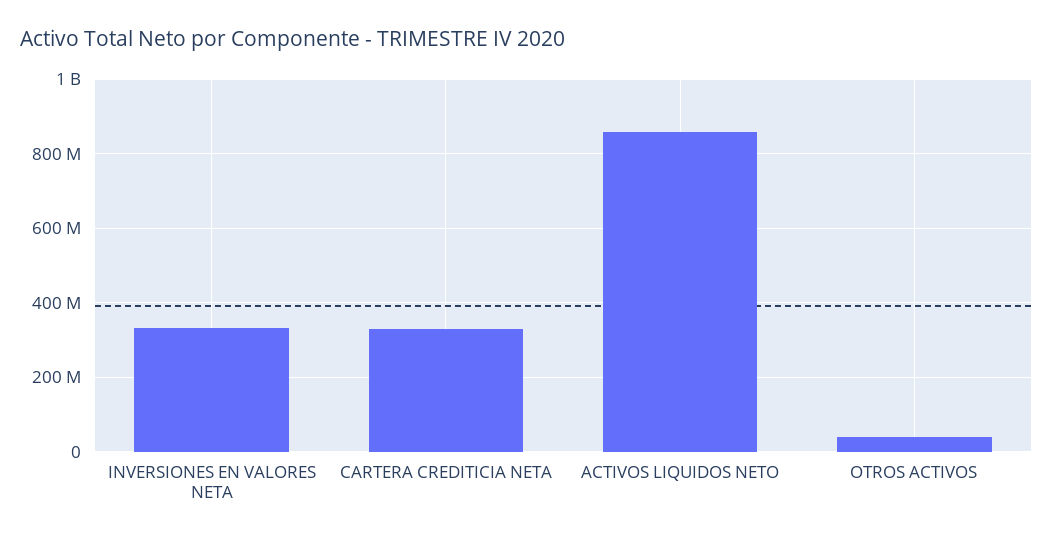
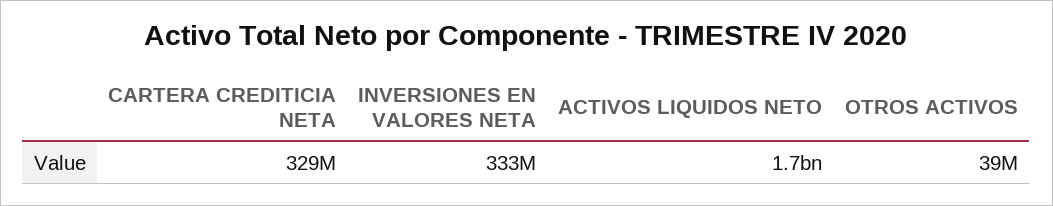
  {
    "INVERSIONES EN VALORES NETA": 333000000,
    "CARTERA CREDITICIA NETA": 329000000,
-   "ACTIVOS LIQUIDOS NETO": 860000000,
+   "ACTIVOS LIQUIDOS NETO": 1700000000,
    "OTROS ACTIVOS": 39000000
  }

